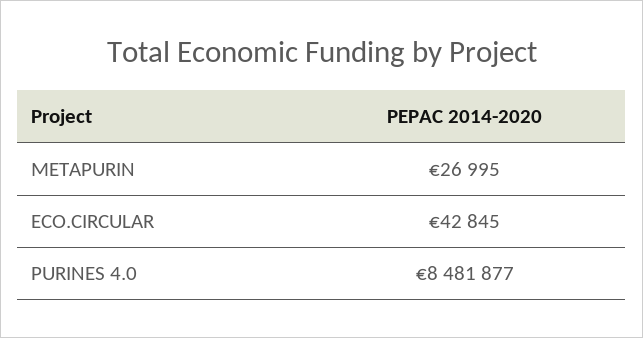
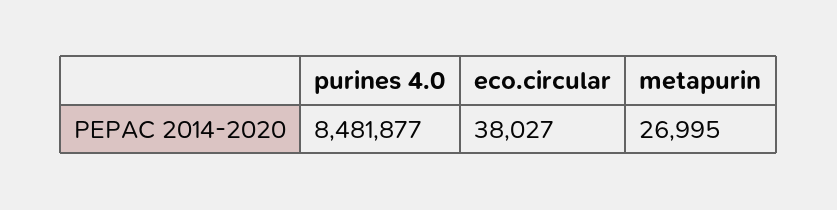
  {
    "METAPURIN": 26995,
-   "ECO.CIRCULAR": 42845,
+   "ECO.CIRCULAR": 38027,
    "PURINES 4.0": 8481877
  }

